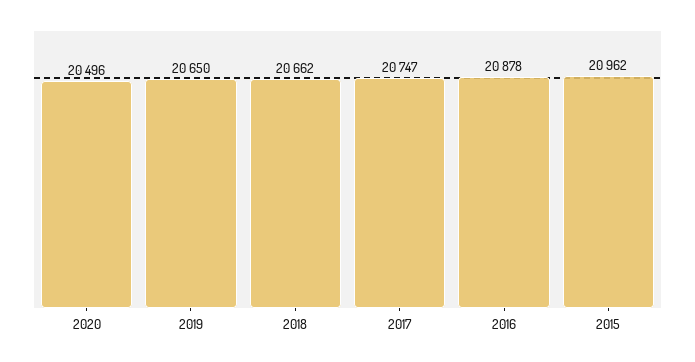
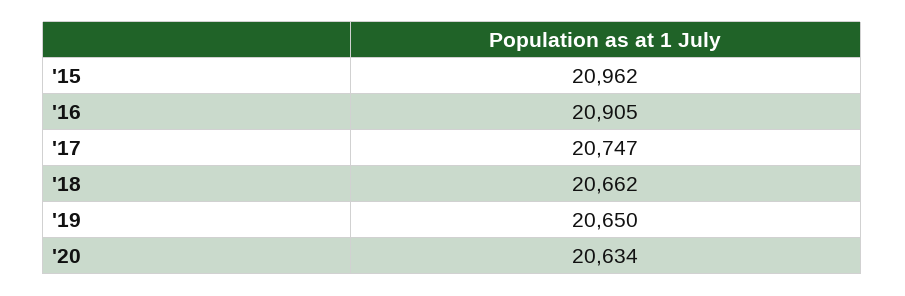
  {
-   "2020": 20496,
+   "2020": 20634,
    "2019": 20650,
    "2018": 20662,
    "2017": 20747,
-   "2016": 20878,
+   "2016": 20905,
    "2015": 20962
  }

